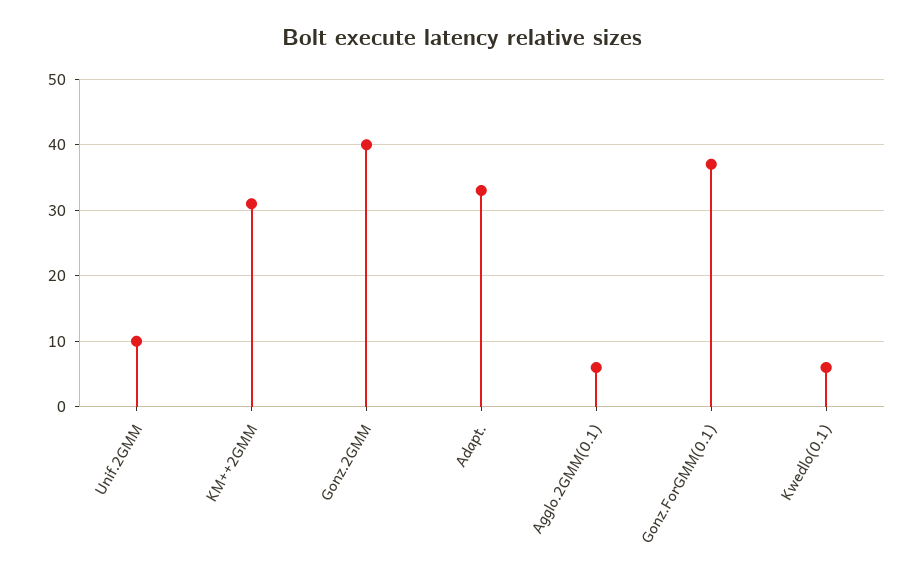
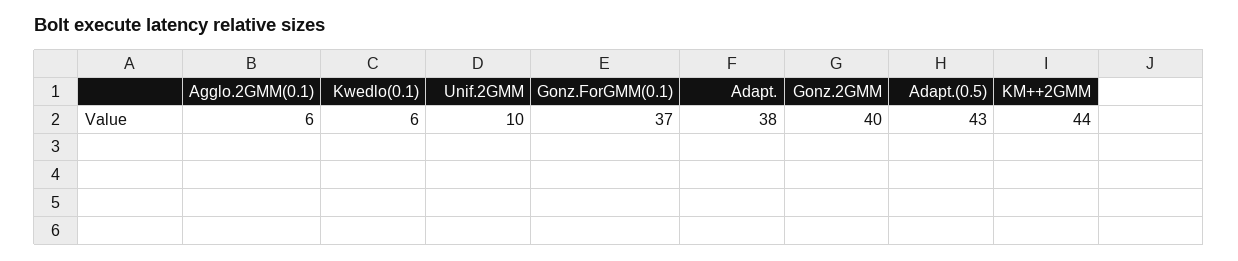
  {
    "Unif.2GMM": 10,
-   "KM++2GMM": 31,
+   "KM++2GMM": 44,
    "Gonz.2GMM": 40,
-   "Adapt.": 33,
+   "Adapt.": 38,
    "Agglo.2GMM(0.1)": 6,
    "Gonz.ForGMM(0.1)": 37,
-   "Kwedlo(0.1)": 6
+   "Kwedlo(0.1)": 6,
+   "Adapt.(0.5)": 43
  }

